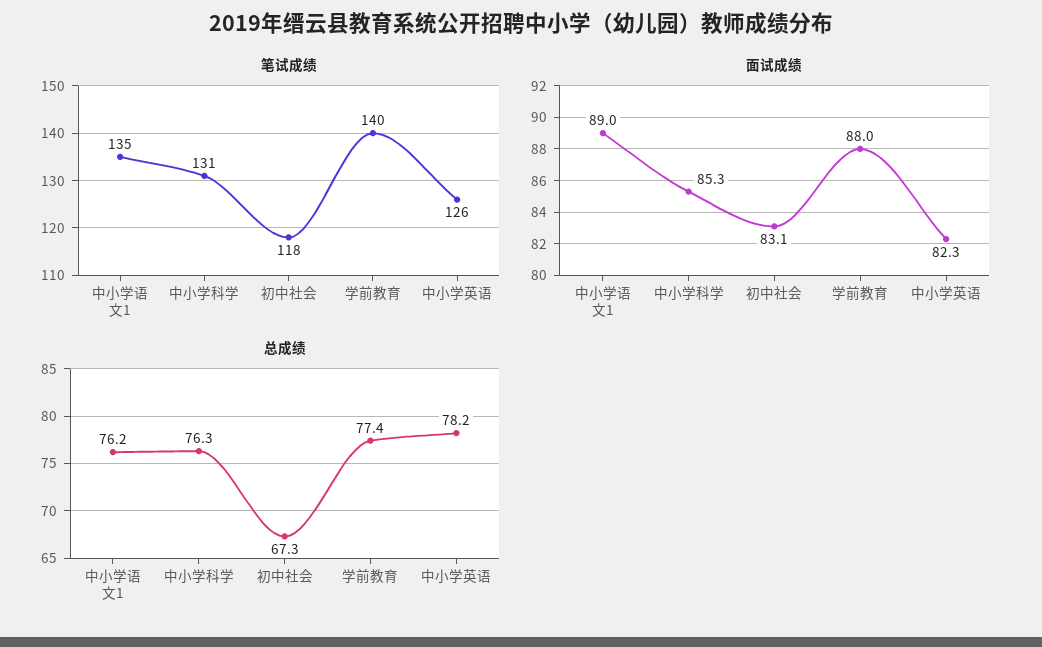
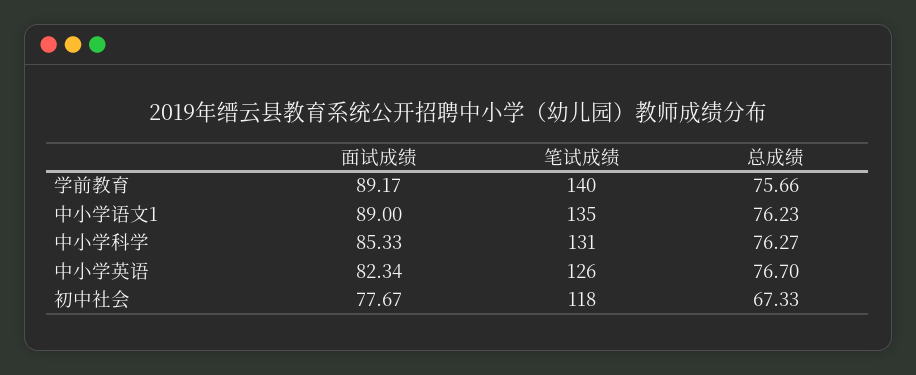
  {
    "笔试成绩": {
      "中小学语文1": 135,
      "中小学科学": 131,
      "初中社会": 118,
      "学前教育": 140,
      "中小学英语": 126
    },
    "面试成绩": {
      "中小学语文1": 89,
      "中小学科学": 85.33,
-     "初中社会": 83.1,
+     "初中社会": 77.67,
-     "学前教育": 88,
+     "学前教育": 89.17,
      "中小学英语": 82.34
    },
    "总成绩": {
      "中小学语文1": 76.23,
      "中小学科学": 76.27,
      "初中社会": 67.33,
-     "学前教育": 77.4,
+     "学前教育": 75.66,
-     "中小学英语": 78.2
+     "中小学英语": 76.7
    }
  }

